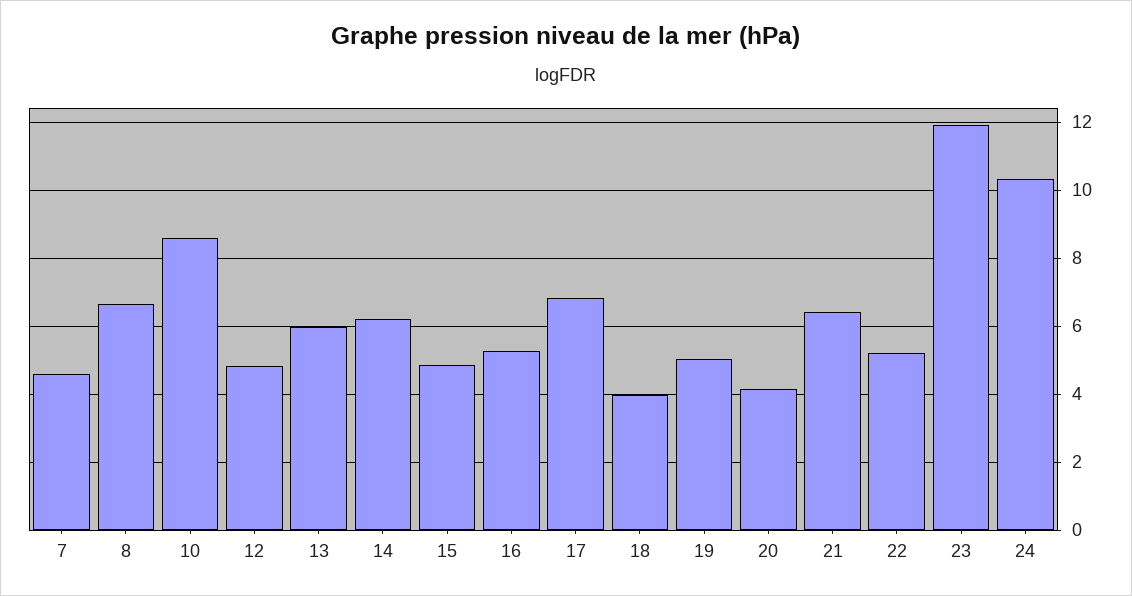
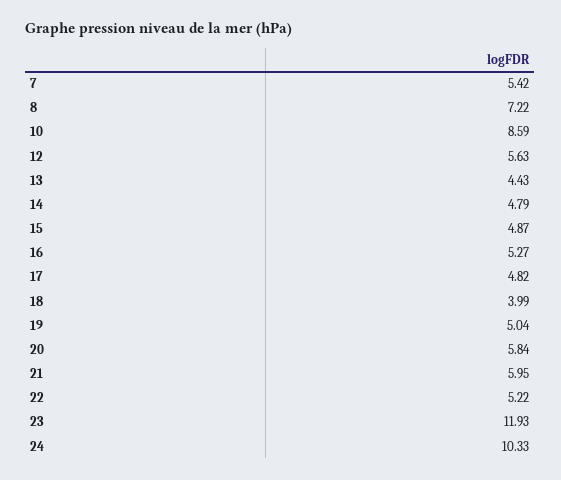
  {
-   "7": 4.6,
+   "7": 5.42,
-   "8": 6.6,
+   "8": 7.22,
    "10": 8.59,
-   "12": 4.8,
+   "12": 5.63,
-   "13": 6,
+   "13": 4.43,
-   "14": 6.2,
+   "14": 4.79,
    "15": 4.87,
    "16": 5.27,
-   "17": 6.8,
+   "17": 4.82,
    "18": 3.99,
    "19": 5.04,
-   "20": 4.2,
+   "20": 5.84,
-   "21": 6.4,
+   "21": 5.95,
    "22": 5.22,
    "23": 11.93,
    "24": 10.33
  }

